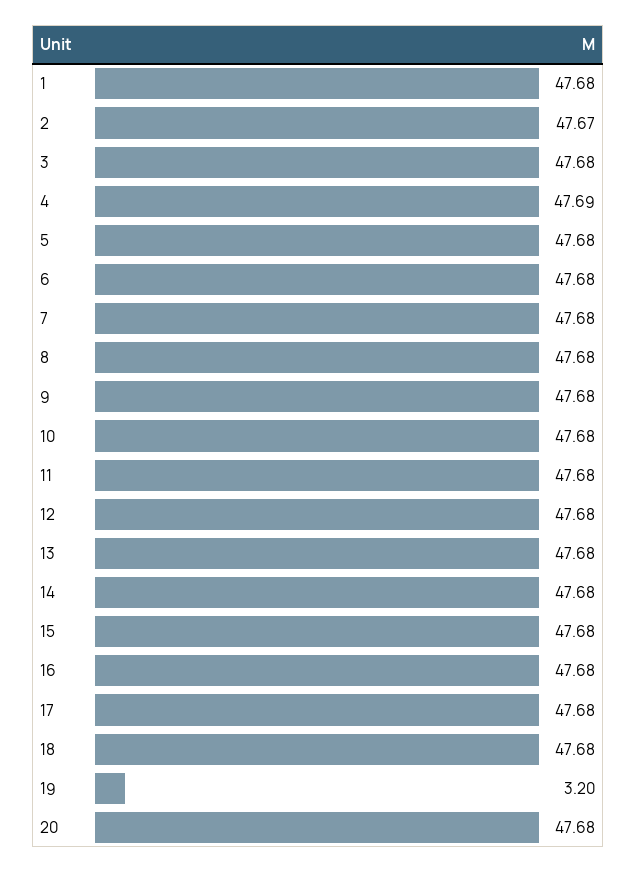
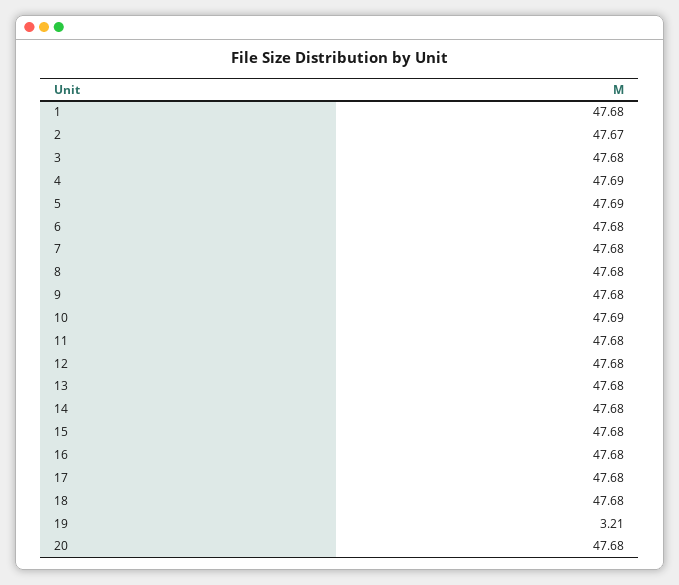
  {
    "1": 47.68,
    "2": 47.67,
    "3": 47.68,
    "4": 47.69,
-   "5": 47.68,
+   "5": 47.69,
    "6": 47.68,
    "7": 47.68,
    "8": 47.68,
    "9": 47.68,
-   "10": 47.68,
+   "10": 47.69,
    "11": 47.68,
    "12": 47.68,
    "13": 47.68,
    "14": 47.68,
    "15": 47.68,
    "16": 47.68,
    "17": 47.68,
    "18": 47.68,
-   "19": 3.2,
+   "19": 3.21,
    "20": 47.68
  }

